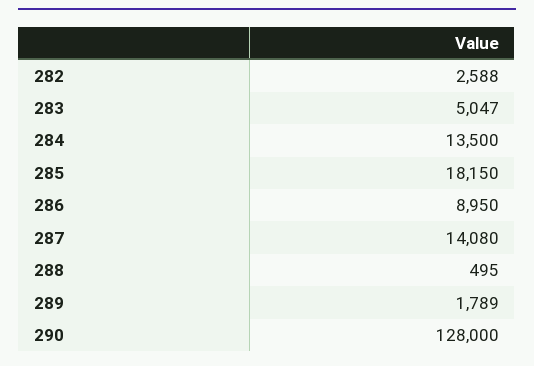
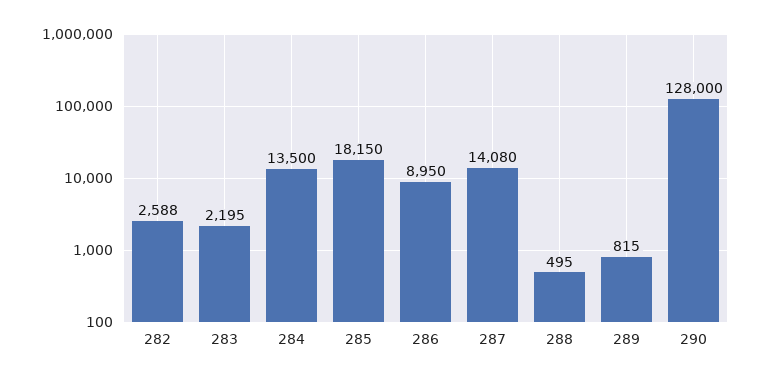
  {
    "282": 2588,
-   "283": 5047,
+   "283": 2195,
    "284": 13500,
    "285": 18150,
    "286": 8950,
    "287": 14080,
    "288": 495,
-   "289": 1789,
+   "289": 815,
    "290": 128000
  }

